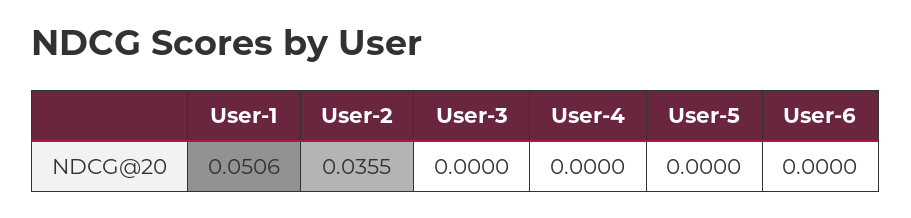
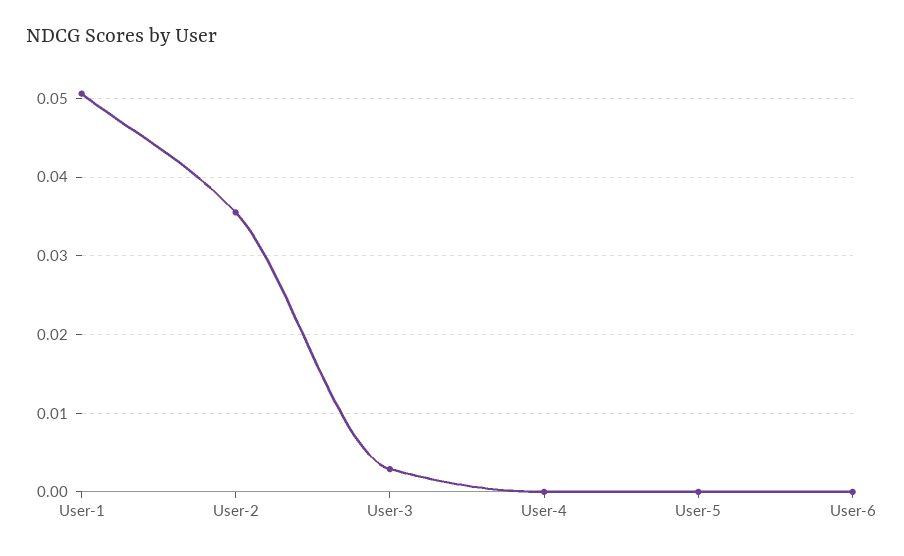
  {
    "User-1": 0.0506,
    "User-2": 0.0355,
-   "User-3": 0,
+   "User-3": 0.003,
    "User-4": 0,
    "User-5": 0,
    "User-6": 0
  }

